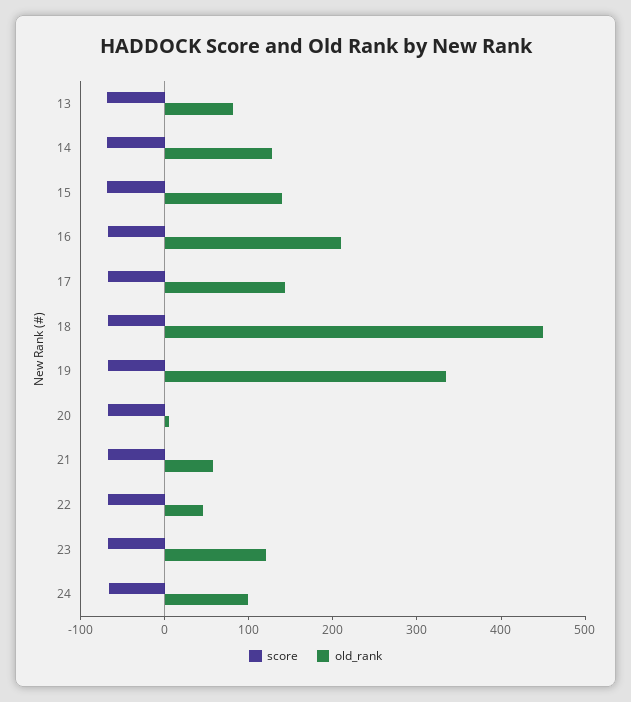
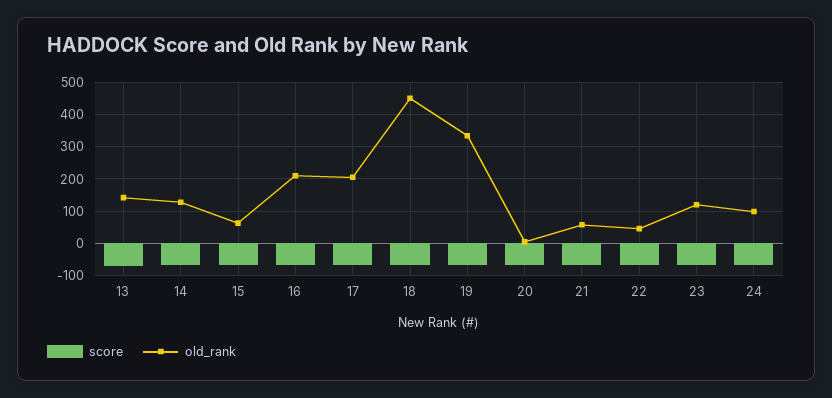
  {
    "score": {
      "13": -60,
      "14": -60,
      "15": -60,
      "16": -60,
      "17": -60,
      "18": -60,
      "19": -60,
      "20": -60,
      "21": -60,
      "22": -60,
      "23": -60,
      "24": -60
    },
    "old_rank": {
-     "13": 80,
+     "13": 140,
      "14": 120,
-     "15": 140,
+     "15": 60,
      "16": 220,
-     "17": 140,
+     "17": 200,
      "18": 460,
      "19": 340,
      "20": 0,
      "21": 60,
      "22": 40,
      "23": 120,
      "24": 100
    }
  }

